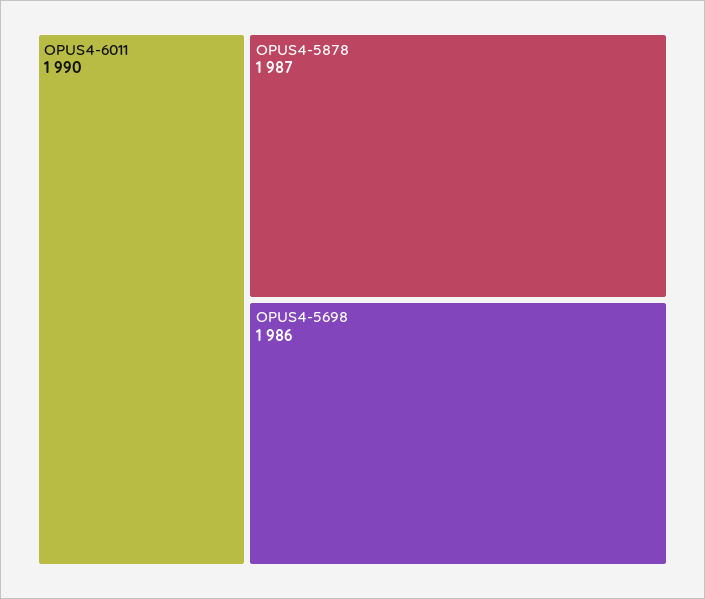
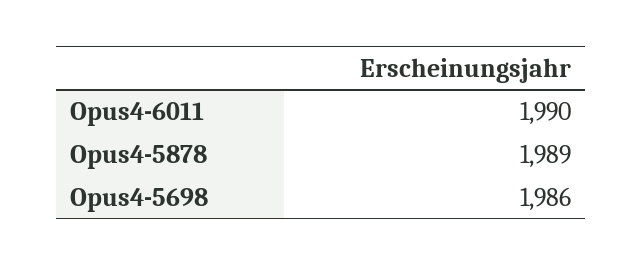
  {
    "OPUS4-6011": 1990,
-   "OPUS4-5878": 1987,
+   "OPUS4-5878": 1989,
    "OPUS4-5698": 1986
  }

